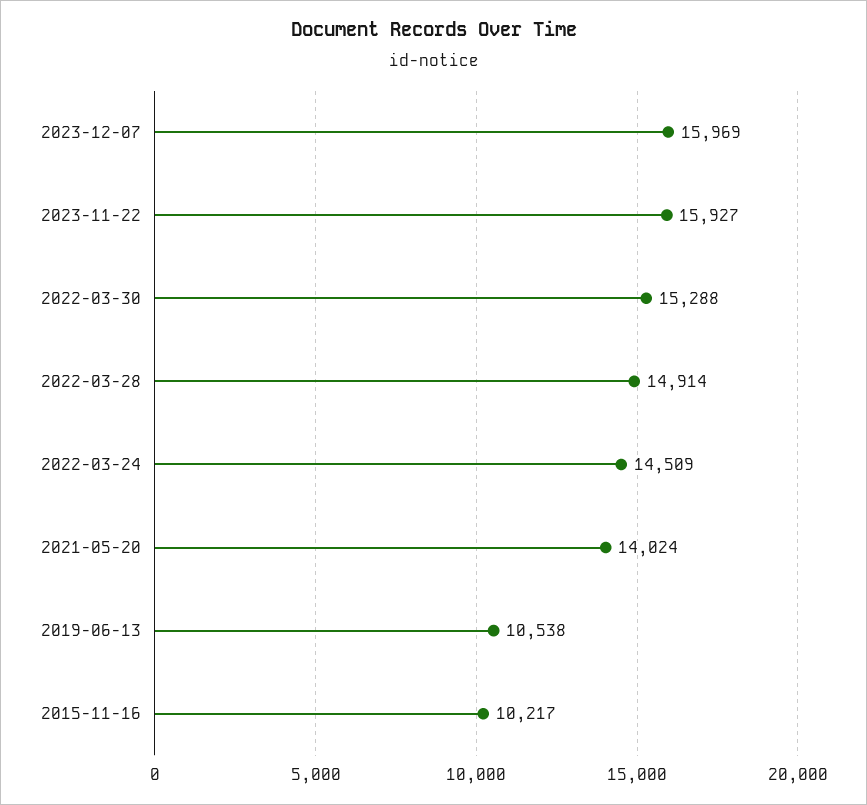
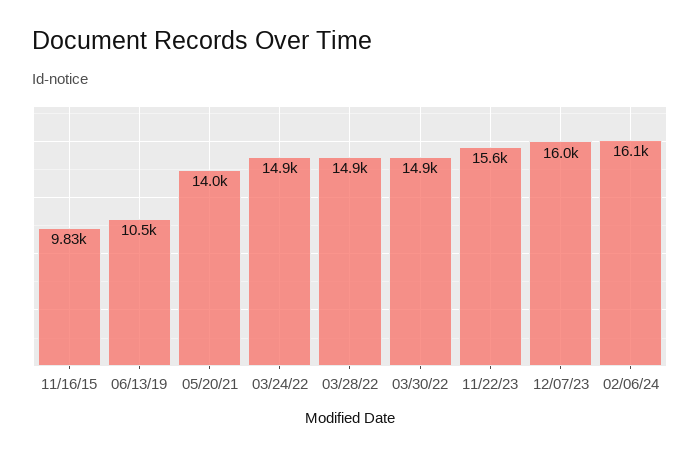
  {
    "2023-12-07": 15969,
-   "2023-11-22": 15927,
+   "2023-11-22": 15600,
-   "2022-03-30": 15288,
+   "2022-03-30": 14900,
    "2022-03-28": 14914,
-   "2022-03-24": 14509,
+   "2022-03-24": 14900,
    "2021-05-20": 14024,
    "2019-06-13": 10538,
-   "2015-11-16": 10217
+   "2015-11-16": 9830,
+   "02/06/24": 16100
  }

